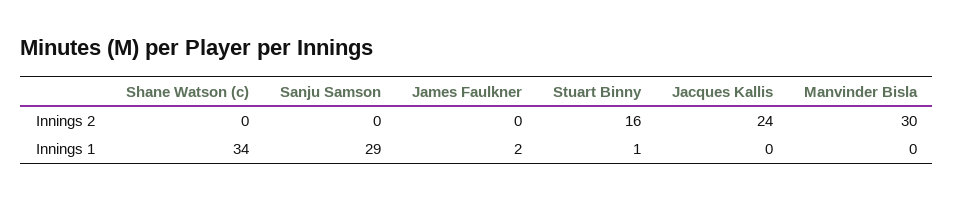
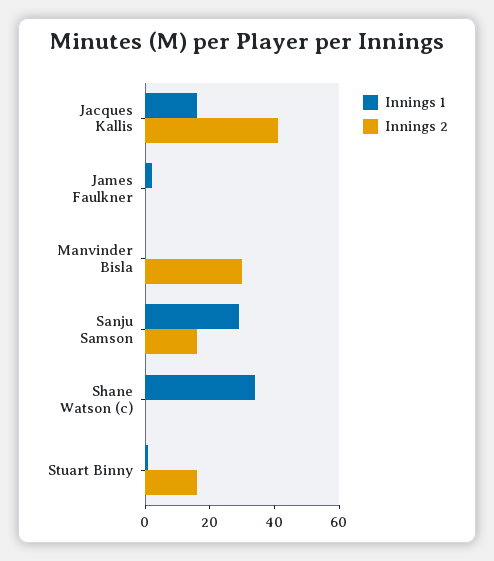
  {
    "Innings 2": {
      "Shane Watson (c)": 0,
-     "Sanju Samson": 0,
+     "Sanju Samson": 15,
      "James Faulkner": 0,
      "Stuart Binny": 16,
-     "Jacques Kallis": 24,
+     "Jacques Kallis": 40,
      "Manvinder Bisla": 30
    },
    "Innings 1": {
      "Shane Watson (c)": 34,
      "Sanju Samson": 29,
      "James Faulkner": 2,
      "Stuart Binny": 1,
-     "Jacques Kallis": 0,
+     "Jacques Kallis": 15,
      "Manvinder Bisla": 0
    }
  }

